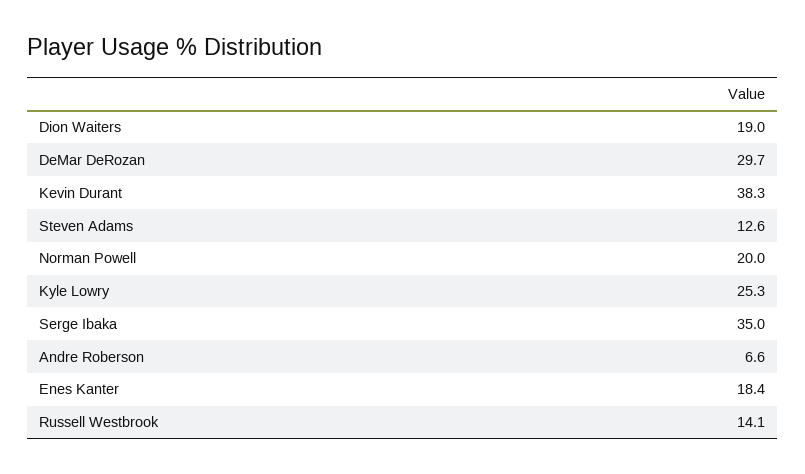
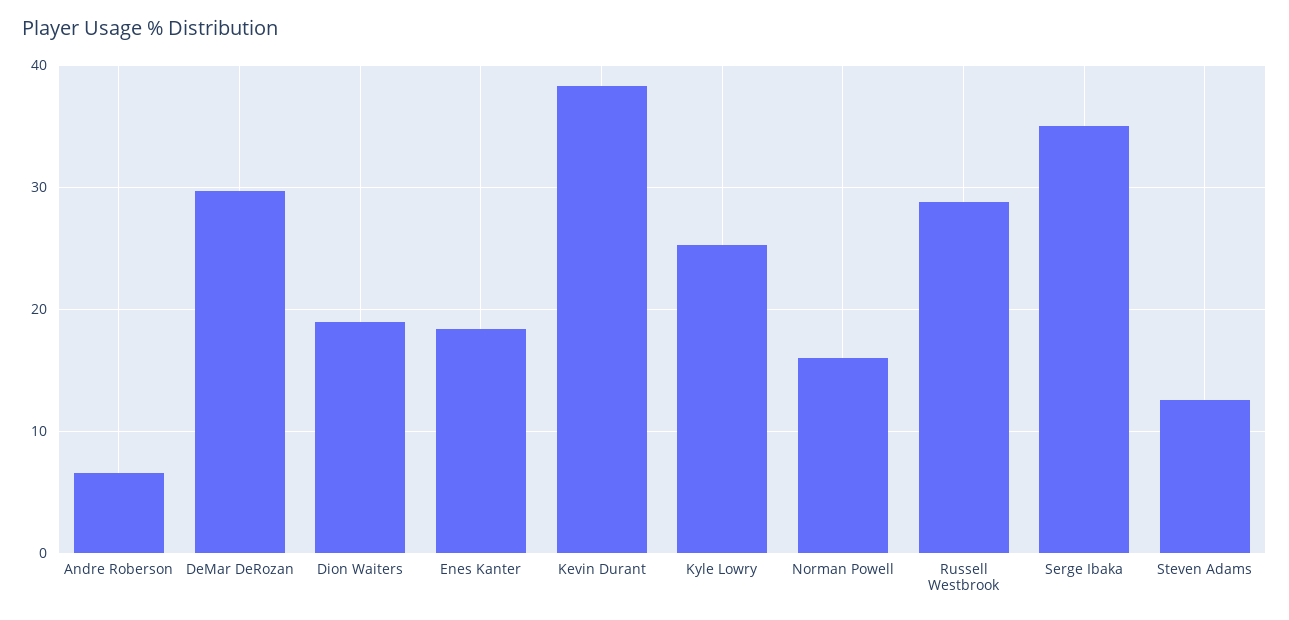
  {
    "Dion Waiters": 19,
    "DeMar DeRozan": 29.7,
    "Kevin Durant": 38.3,
    "Steven Adams": 12.6,
-   "Norman Powell": 20,
+   "Norman Powell": 16,
    "Kyle Lowry": 25.3,
    "Serge Ibaka": 35,
    "Andre Roberson": 6.6,
    "Enes Kanter": 18.4,
-   "Russell Westbrook": 14.1
+   "Russell Westbrook": 29
  }

